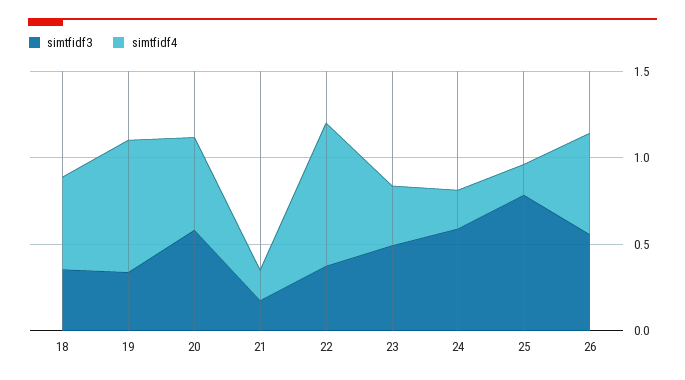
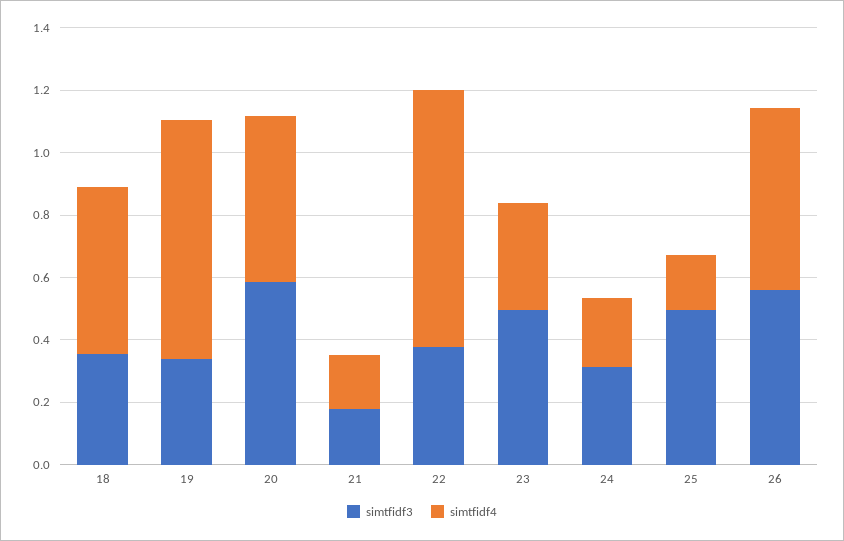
  {
    "simtfidf3": {
      "18": 0.35,
      "19": 0.35,
      "20": 0.6,
      "21": 0.2,
      "22": 0.4,
      "23": 0.5,
-     "24": 0.6,
+     "24": 0.3,
-     "25": 0.8,
+     "25": 0.5,
      "26": 0.55
    },
    "simtfidf4": {
      "18": 0.55,
      "19": 0.75,
      "20": 0.55,
      "21": 0.15,
      "22": 0.85,
      "23": 0.35,
      "24": 0.2,
      "25": 0.2,
      "26": 0.6
    }
  }

